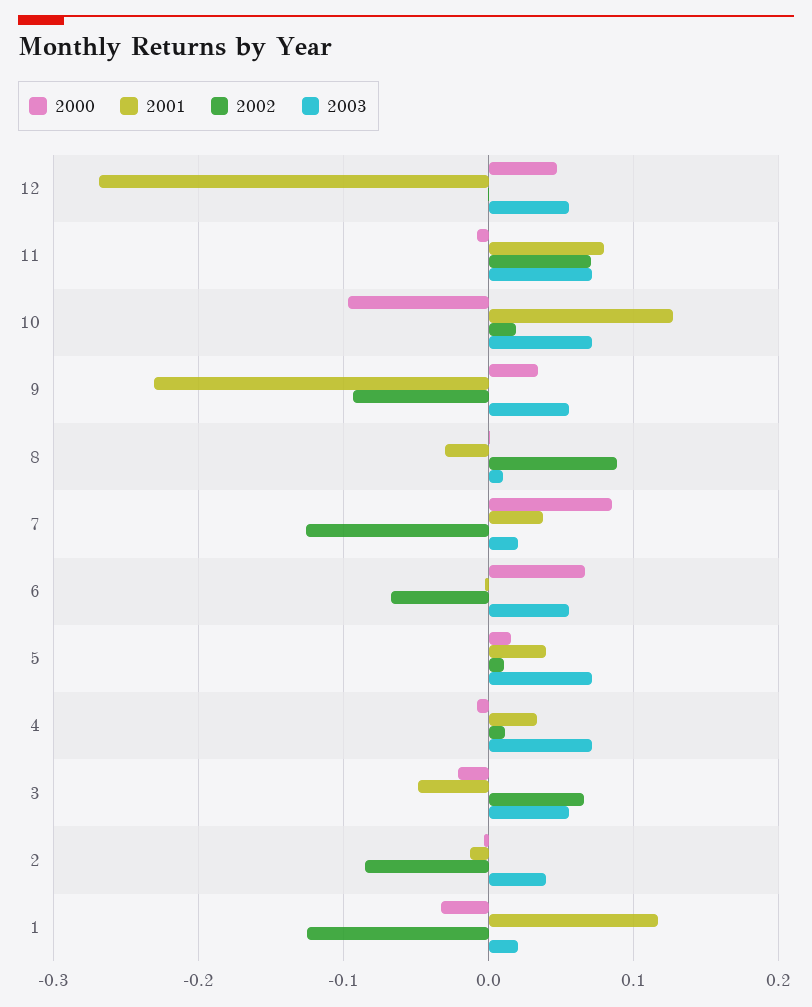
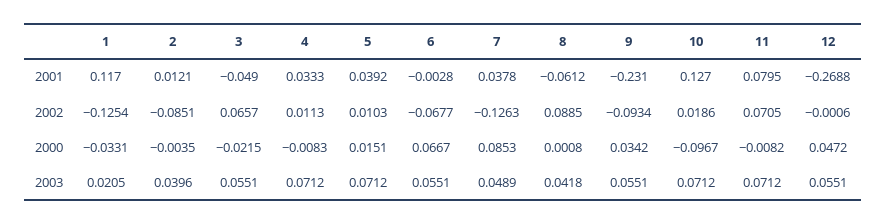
  {
    "2000": {
      "12": 0.0472,
      "11": -0.0082,
      "10": -0.0967,
      "9": 0.0342,
      "8": 0.0008,
      "7": 0.0853,
      "6": 0.0667,
      "5": 0.0151,
      "4": -0.0083,
      "3": -0.0215,
      "2": -0.0035,
      "1": -0.0331
    },
    "2001": {
      "12": -0.2688,
      "11": 0.0795,
      "10": 0.127,
      "9": -0.231,
-     "8": -0.03,
+     "8": -0.0612,
      "7": 0.0378,
      "6": -0.0028,
      "5": 0.0392,
      "4": 0.0333,
      "3": -0.049,
-     "2": -0.01,
+     "2": 0.0121,
      "1": 0.117
    },
    "2002": {
      "12": -0.0006,
      "11": 0.0705,
      "10": 0.0186,
      "9": -0.0934,
      "8": 0.0885,
      "7": -0.1263,
      "6": -0.0677,
      "5": 0.0103,
      "4": 0.0113,
      "3": 0.0657,
      "2": -0.0851,
      "1": -0.1254
    },
    "2003": {
      "12": 0.0551,
      "11": 0.0712,
      "10": 0.0712,
      "9": 0.0551,
-     "8": 0.01,
+     "8": 0.0418,
-     "7": 0.02,
+     "7": 0.0489,
      "6": 0.0551,
      "5": 0.0712,
      "4": 0.0712,
      "3": 0.0551,
      "2": 0.0396,
      "1": 0.0205
    }
  }

